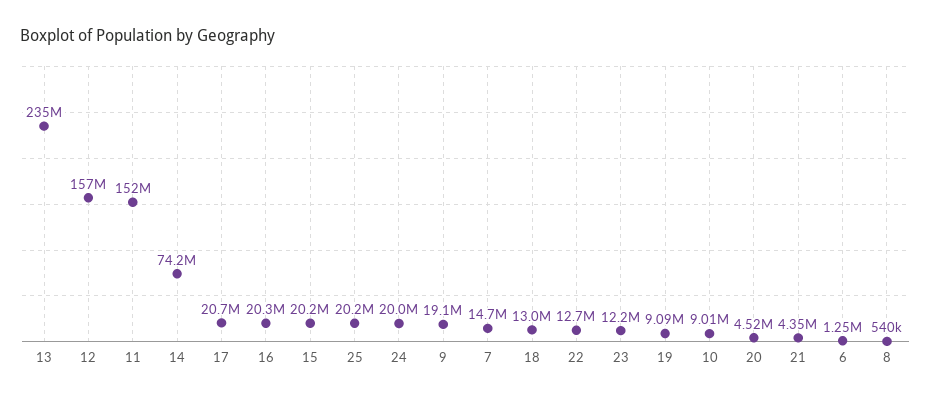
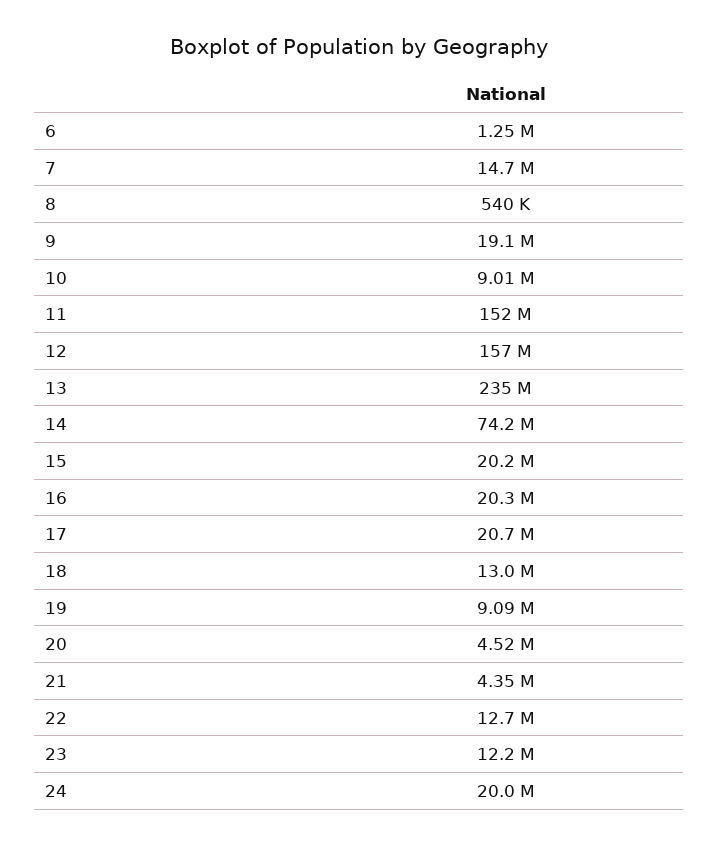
  {
    "13": 235000000,
    "12": 157000000,
    "11": 152000000,
    "14": 74200000,
    "17": 20700000,
    "16": 20300000,
    "15": 20200000,
-   "25": 20200000,
    "24": 20000000,
    "9": 19100000,
    "7": 14700000,
    "18": 13000000,
    "22": 12700000,
    "23": 12200000,
    "19": 9090000,
    "10": 9010000,
    "20": 4520000,
    "21": 4350000,
    "6": 1250000,
    "8": 540000
  }

